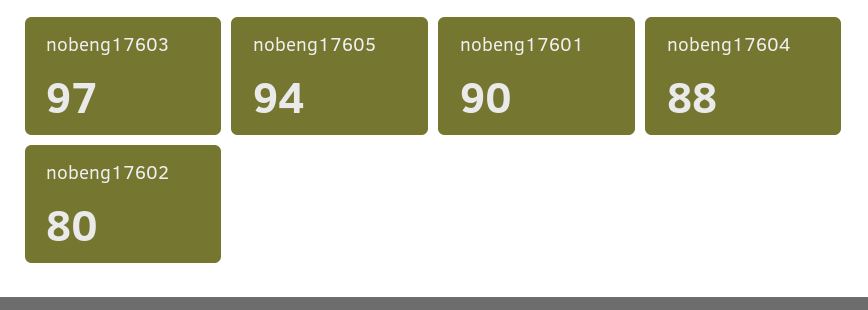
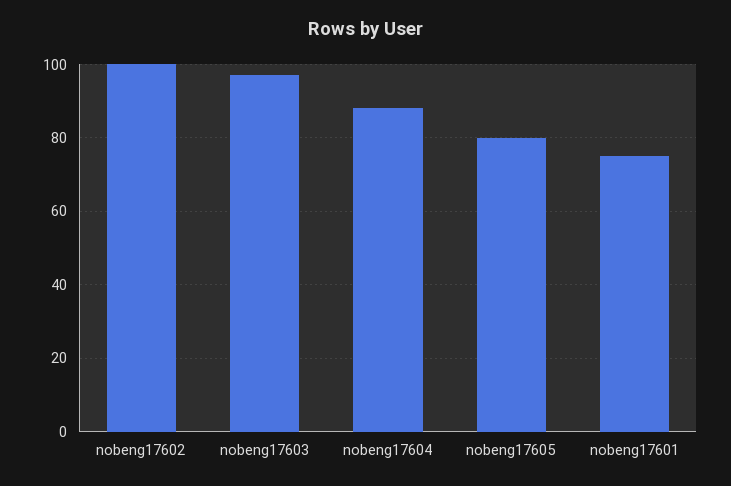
  {
    "nobeng17603": 97,
-   "nobeng17605": 94,
+   "nobeng17605": 80,
-   "nobeng17601": 90,
+   "nobeng17601": 75,
    "nobeng17604": 88,
-   "nobeng17602": 80
+   "nobeng17602": 100
  }

